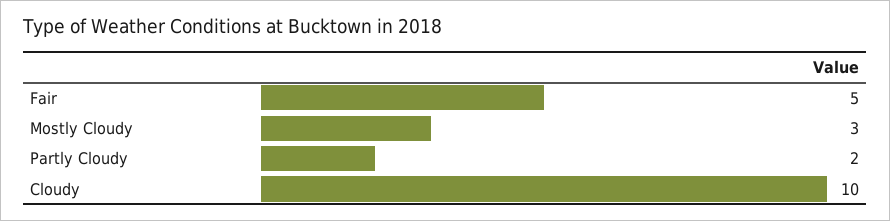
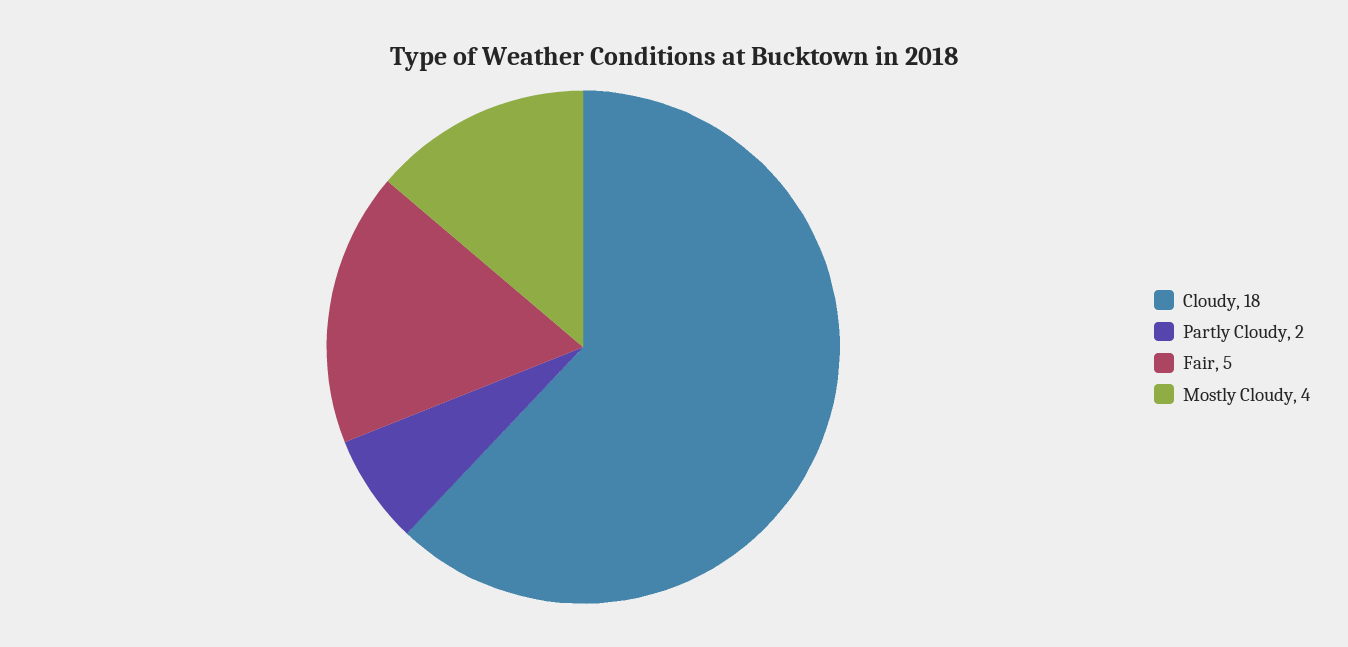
  {
    "Fair": 5,
-   "Mostly Cloudy": 3,
+   "Mostly Cloudy": 4,
    "Partly Cloudy": 2,
-   "Cloudy": 10
+   "Cloudy": 18
  }

